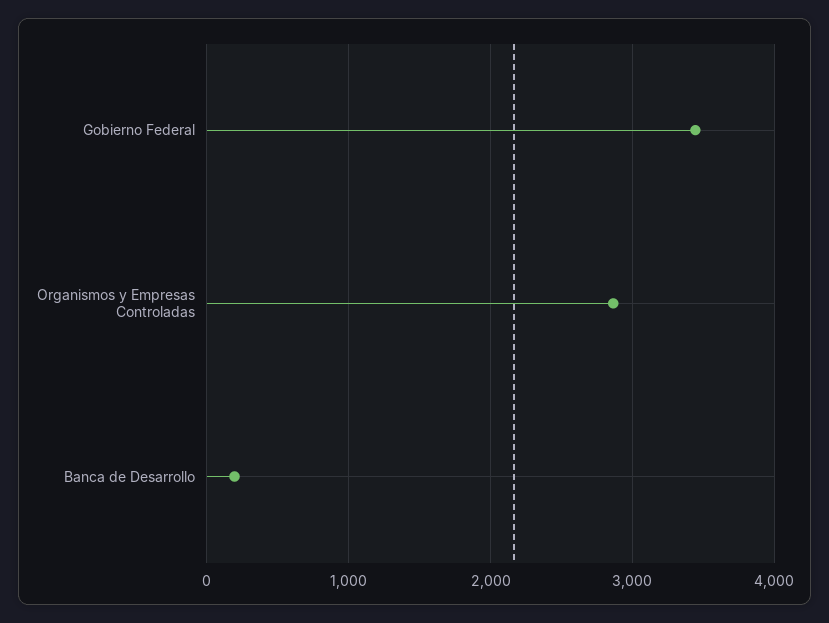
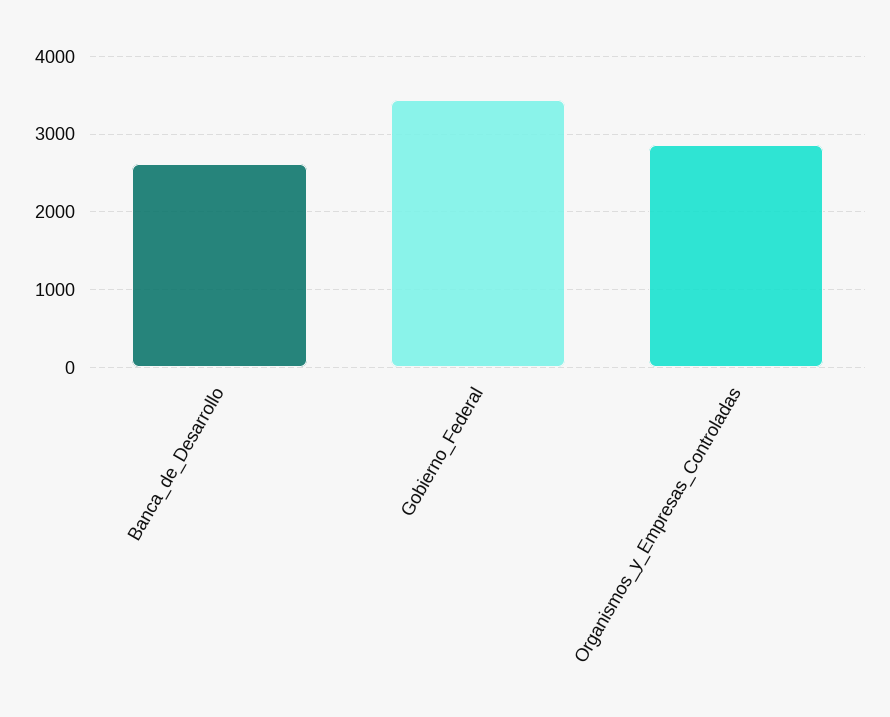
  {
    "Gobierno Federal": 3400,
    "Organismos y Empresas Controladas": 2900,
-   "Banca de Desarrollo": 200
+   "Banca de Desarrollo": 2600
  }

